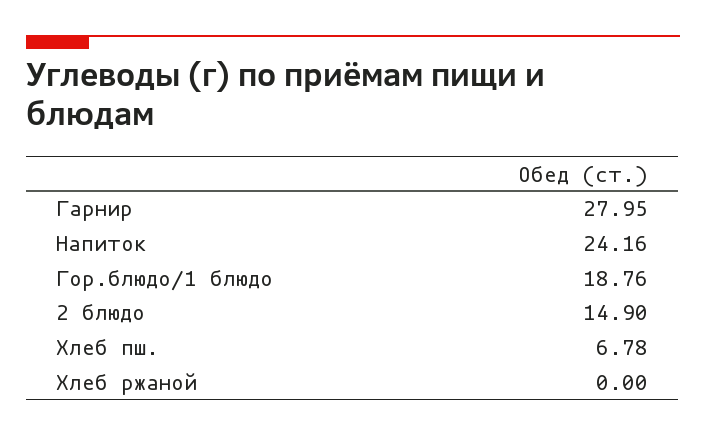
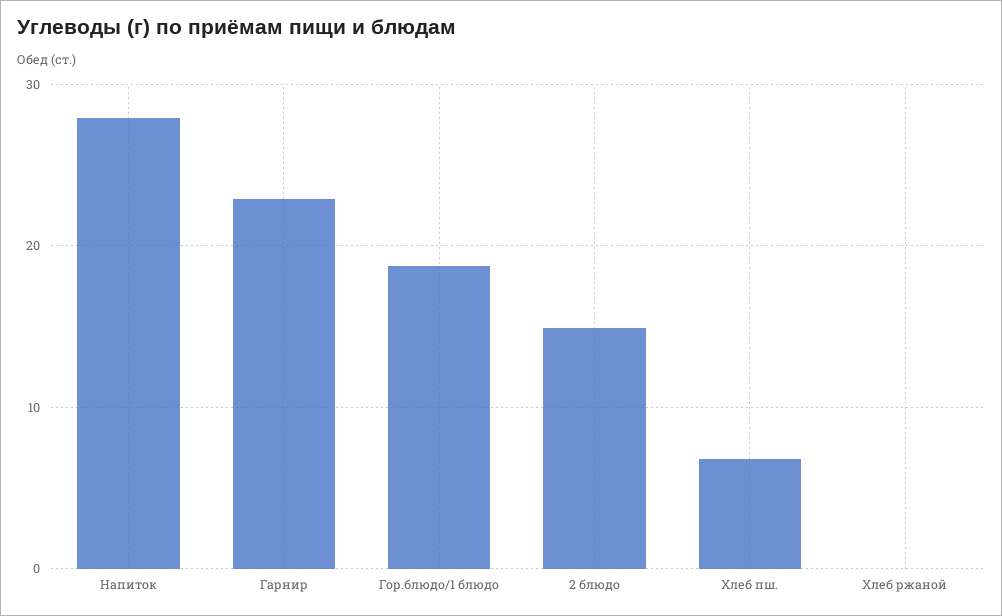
  {
-   "Гарнир": 27.95,
+   "Гарнир": 23,
-   "Напиток": 24.16,
+   "Напиток": 28,
    "Гор.блюдо/1 блюдо": 18.76,
    "2 блюдо": 14.9,
    "Хлеб пш.": 6.78,
    "Хлеб ржаной": 0
  }

